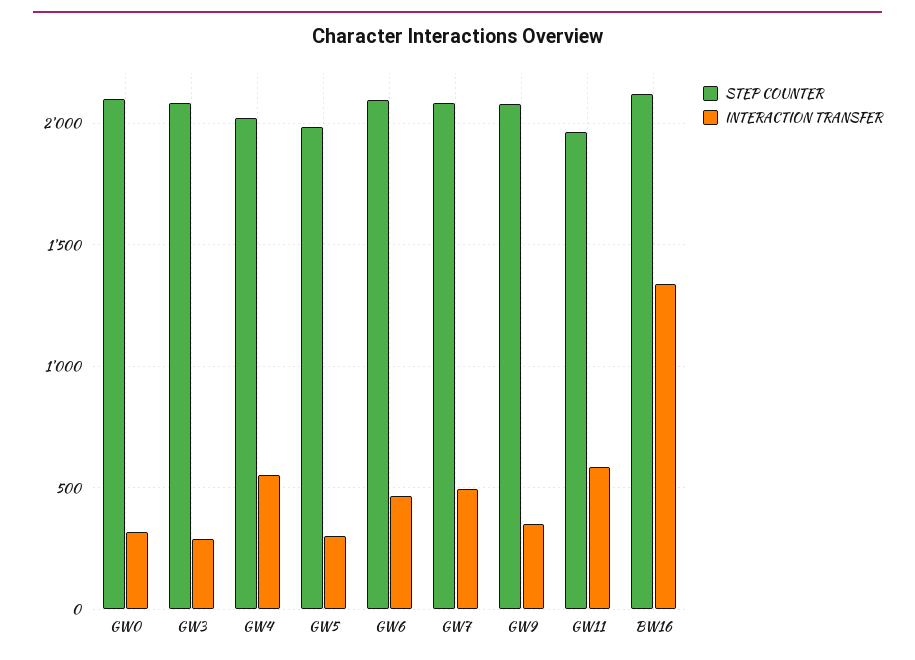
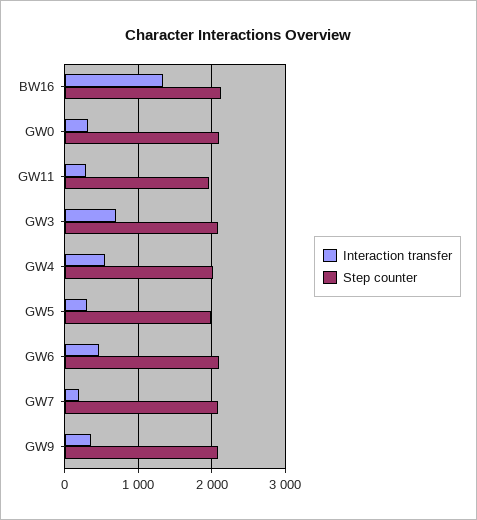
  {
    "STEP COUNTER": {
      "GW0": 2100,
      "GW3": 2100,
      "GW4": 2000,
      "GW5": 2000,
      "GW6": 2100,
      "GW7": 2100,
      "GW9": 2100,
      "GW11": 1950,
      "BW16": 2100
    },
    "INTERACTION TRANSFER": {
      "GW0": 300,
-     "GW3": 300,
+     "GW3": 700,
      "GW4": 550,
      "GW5": 300,
      "GW6": 450,
-     "GW7": 500,
+     "GW7": 200,
      "GW9": 350,
-     "GW11": 600,
+     "GW11": 300,
      "BW16": 1350
    }
  }

